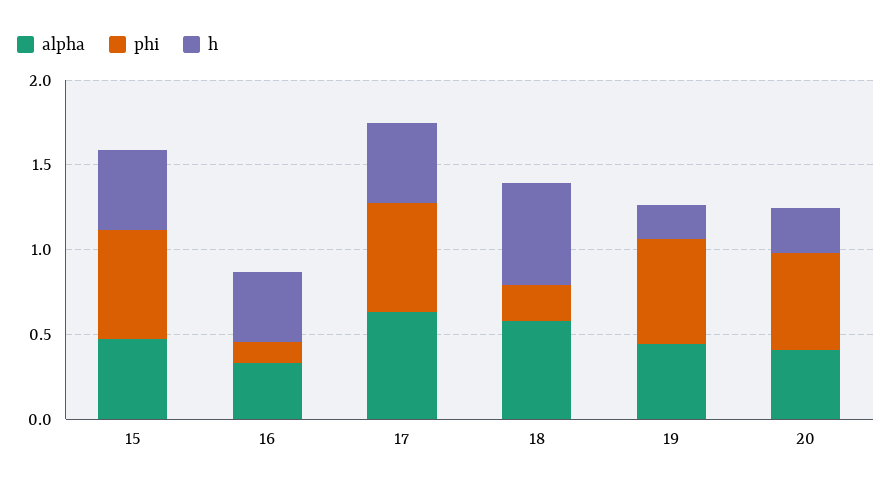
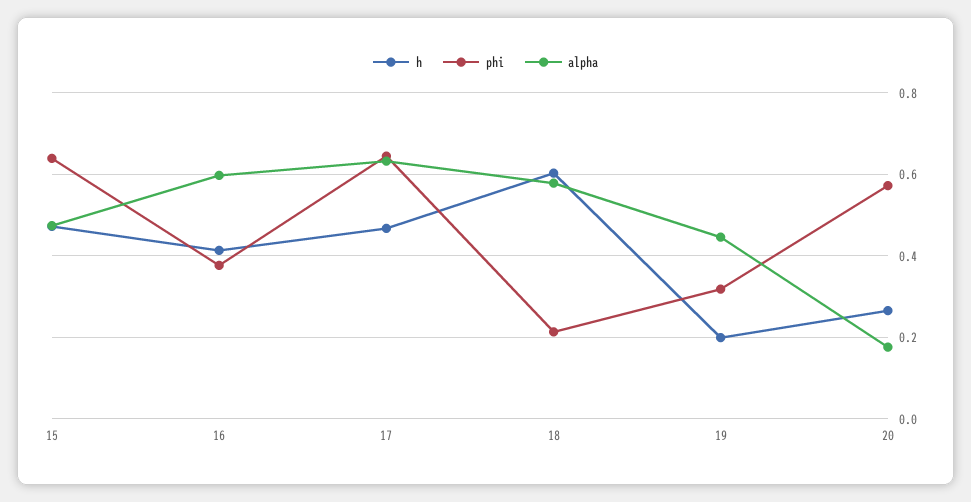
  {
    "alpha": {
      "15": 0.48,
-     "16": 0.3,
+     "16": 0.6,
      "17": 0.64,
      "18": 0.58,
      "19": 0.44,
-     "20": 0.4
+     "20": 0.18
    },
    "phi": {
      "15": 0.64,
-     "16": 0.1,
+     "16": 0.38,
      "17": 0.64,
      "18": 0.22,
-     "19": 0.6,
+     "19": 0.32,
      "20": 0.58
    },
    "h": {
      "15": 0.48,
      "16": 0.42,
      "17": 0.46,
      "18": 0.6,
      "19": 0.2,
      "20": 0.26
    }
  }

